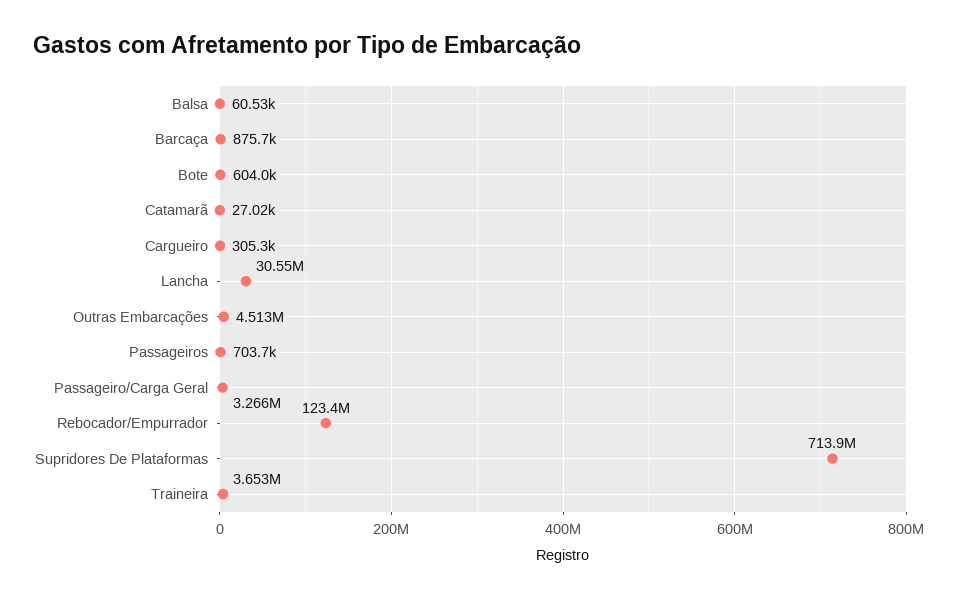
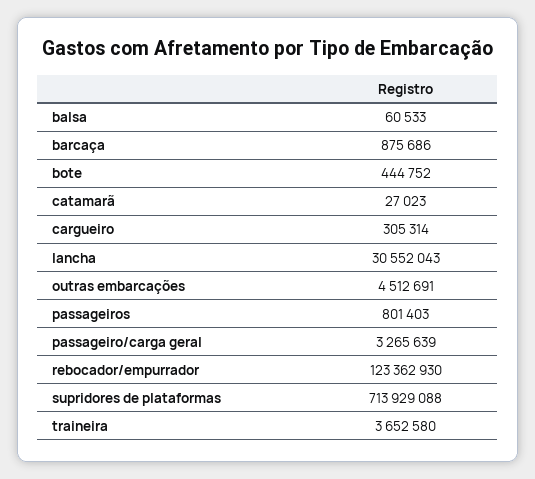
  {
    "Balsa": 60533,
    "Barcaça": 875686,
-   "Bote": 604000,
+   "Bote": 444752,
    "Catamarã": 27023,
    "Cargueiro": 305314,
    "Lancha": 30552043,
    "Outras Embarcações": 4512691,
-   "Passageiros": 703700,
+   "Passageiros": 801403,
    "Passageiro/Carga Geral": 3265639,
    "Rebocador/Empurrador": 123362930,
    "Supridores De Plataformas": 713929088,
    "Traineira": 3652580
  }

